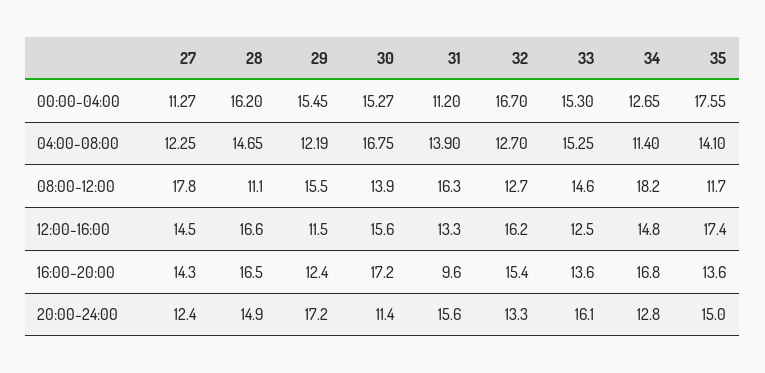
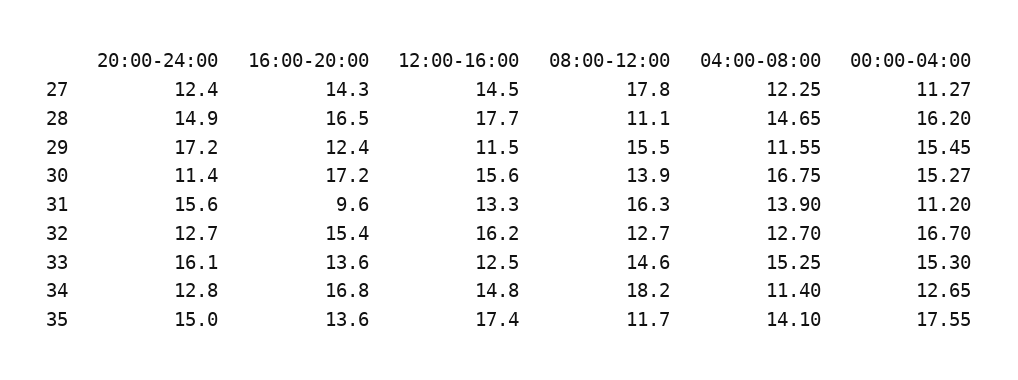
  {
    "27": {
      "00:00-04:00": 11.27,
      "04:00-08:00": 12.25,
      "08:00-12:00": 17.8,
      "12:00-16:00": 14.5,
      "16:00-20:00": 14.3,
      "20:00-24:00": 12.4
    },
    "28": {
      "00:00-04:00": 16.2,
      "04:00-08:00": 14.65,
      "08:00-12:00": 11.1,
-     "12:00-16:00": 16.6,
+     "12:00-16:00": 17.7,
      "16:00-20:00": 16.5,
      "20:00-24:00": 14.9
    },
    "29": {
      "00:00-04:00": 15.45,
-     "04:00-08:00": 12.19,
+     "04:00-08:00": 11.55,
      "08:00-12:00": 15.5,
      "12:00-16:00": 11.5,
      "16:00-20:00": 12.4,
      "20:00-24:00": 17.2
    },
    "30": {
      "00:00-04:00": 15.27,
      "04:00-08:00": 16.75,
      "08:00-12:00": 13.9,
      "12:00-16:00": 15.6,
      "16:00-20:00": 17.2,
      "20:00-24:00": 11.4
    },
    "31": {
      "00:00-04:00": 11.2,
      "04:00-08:00": 13.9,
      "08:00-12:00": 16.3,
      "12:00-16:00": 13.3,
      "16:00-20:00": 9.6,
      "20:00-24:00": 15.6
    },
    "32": {
      "00:00-04:00": 16.7,
      "04:00-08:00": 12.7,
      "08:00-12:00": 12.7,
      "12:00-16:00": 16.2,
      "16:00-20:00": 15.4,
-     "20:00-24:00": 13.3
+     "20:00-24:00": 12.7
    },
    "33": {
      "00:00-04:00": 15.3,
      "04:00-08:00": 15.25,
      "08:00-12:00": 14.6,
      "12:00-16:00": 12.5,
      "16:00-20:00": 13.6,
      "20:00-24:00": 16.1
    },
    "34": {
      "00:00-04:00": 12.65,
      "04:00-08:00": 11.4,
      "08:00-12:00": 18.2,
      "12:00-16:00": 14.8,
      "16:00-20:00": 16.8,
      "20:00-24:00": 12.8
    },
    "35": {
      "00:00-04:00": 17.55,
      "04:00-08:00": 14.1,
      "08:00-12:00": 11.7,
      "12:00-16:00": 17.4,
      "16:00-20:00": 13.6,
      "20:00-24:00": 15
    }
  }

